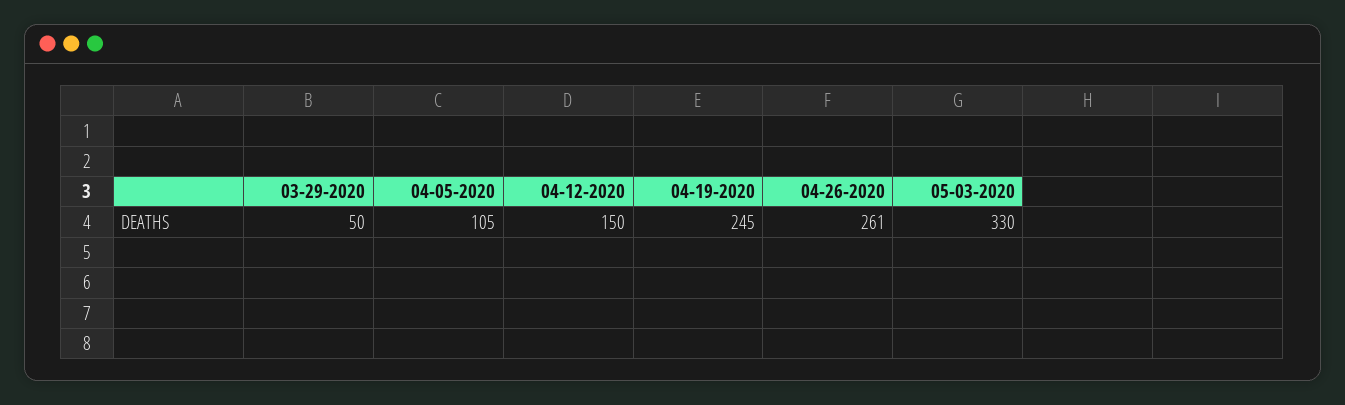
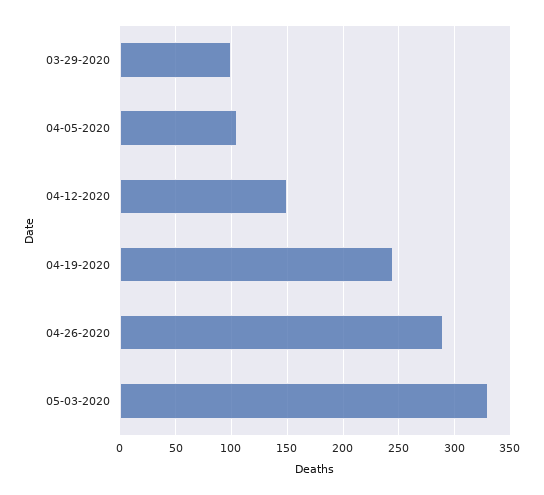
  {
-   "03-29-2020": 50,
+   "03-29-2020": 100,
    "04-05-2020": 105,
    "04-12-2020": 150,
    "04-19-2020": 245,
-   "04-26-2020": 261,
+   "04-26-2020": 290,
    "05-03-2020": 330
  }

